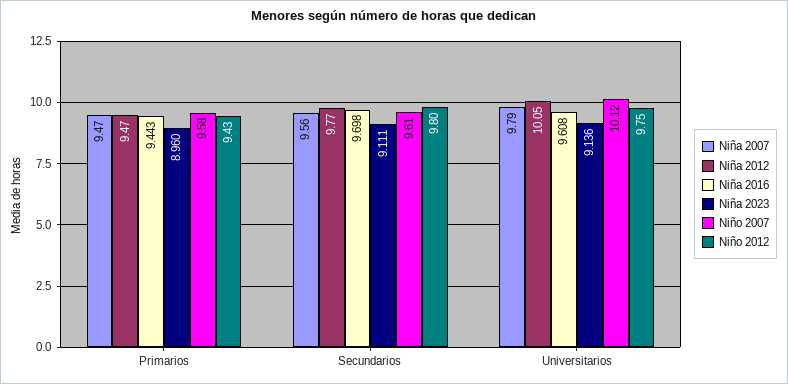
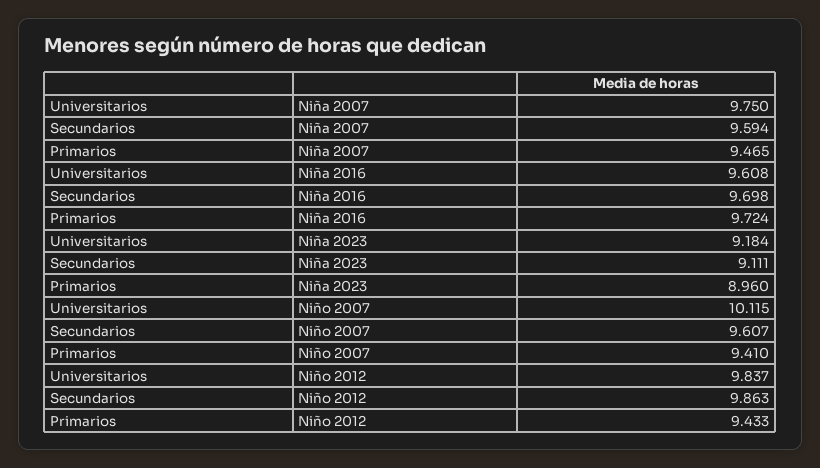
  {
    "Niña 2007": {
      "Primarios": 9.465,
-     "Secundarios": 9.56,
+     "Secundarios": 9.594,
-     "Universitarios": 9.79
+     "Universitarios": 9.75
    },
-   "Niña 2012": {
-     "Primarios": 9.47,
-     "Secundarios": 9.77,
-     "Universitarios": 10.05
-   },
    "Niña 2016": {
-     "Primarios": 9.443,
+     "Primarios": 9.724,
      "Secundarios": 9.698,
      "Universitarios": 9.608
    },
    "Niña 2023": {
      "Primarios": 8.96,
      "Secundarios": 9.111,
-     "Universitarios": 9.136
+     "Universitarios": 9.184
    },
    "Niño 2007": {
-     "Primarios": 9.58,
+     "Primarios": 9.41,
      "Secundarios": 9.607,
      "Universitarios": 10.115
    },
    "Niño 2012": {
      "Primarios": 9.433,
-     "Secundarios": 9.8,
+     "Secundarios": 9.863,
-     "Universitarios": 9.75
+     "Universitarios": 9.837
    }
  }

